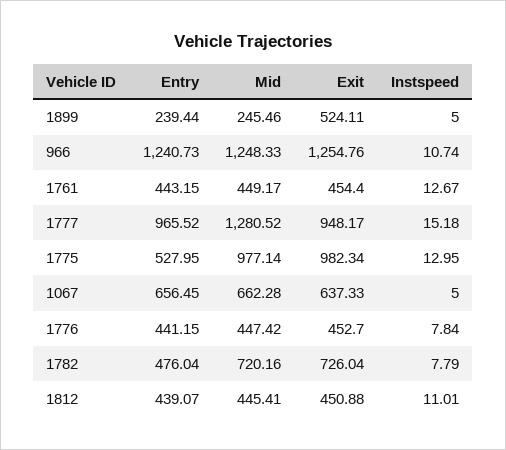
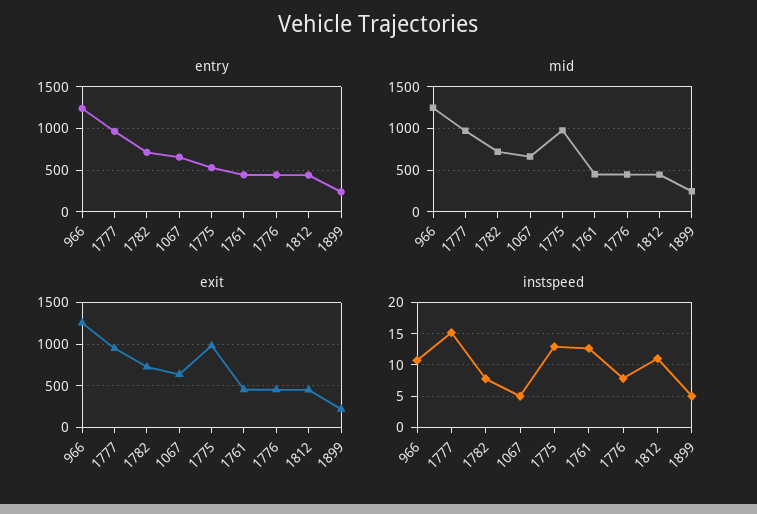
  {
    "Entry": {
      "1899": 239.44,
      "966": 1240.73,
      "1761": 443.15,
      "1777": 965.52,
      "1775": 527.95,
      "1067": 656.45,
      "1776": 441.15,
-     "1782": 476.04,
+     "1782": 700,
      "1812": 439.07
    },
    "Mid": {
      "1899": 245.46,
      "966": 1248.33,
      "1761": 449.17,
-     "1777": 1280.52,
+     "1777": 1000,
      "1775": 977.14,
      "1067": 662.28,
      "1776": 447.42,
      "1782": 720.16,
      "1812": 445.41
    },
    "Exit": {
-     "1899": 524.11,
+     "1899": 200,
      "966": 1254.76,
      "1761": 454.4,
      "1777": 948.17,
      "1775": 982.34,
      "1067": 637.33,
      "1776": 452.7,
      "1782": 726.04,
      "1812": 450.88
    },
    "Instspeed": {
      "1899": 5,
      "966": 10.74,
      "1761": 12.67,
      "1777": 15.18,
      "1775": 12.95,
      "1067": 5,
      "1776": 7.84,
      "1782": 7.79,
      "1812": 11.01
    }
  }

